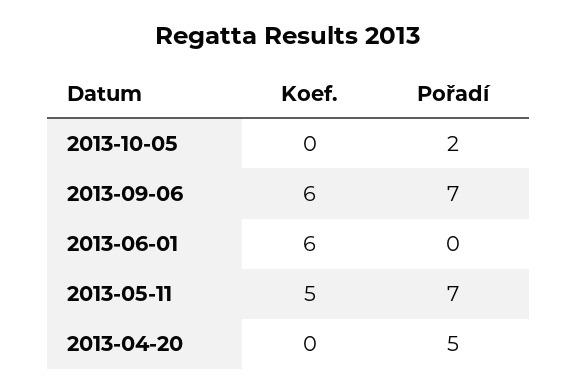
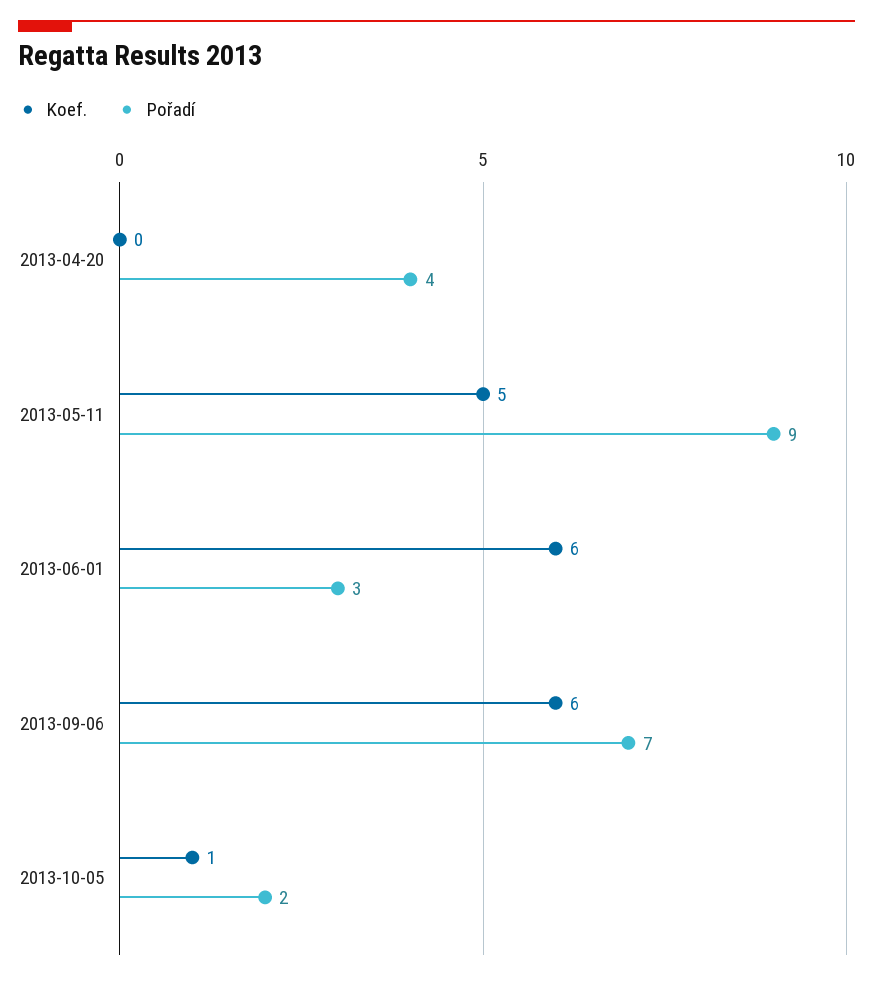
  {
    "Koef.": {
-     "2013-10-05": 0,
+     "2013-10-05": 1,
      "2013-09-06": 6,
      "2013-06-01": 6,
      "2013-05-11": 5,
      "2013-04-20": 0
    },
    "Pořadí": {
      "2013-10-05": 2,
      "2013-09-06": 7,
-     "2013-06-01": 0,
+     "2013-06-01": 3,
-     "2013-05-11": 7,
+     "2013-05-11": 9,
-     "2013-04-20": 5
+     "2013-04-20": 4
    }
  }

